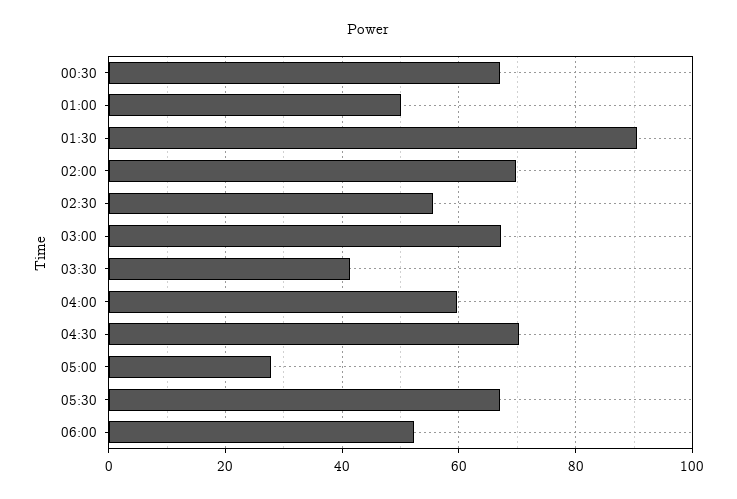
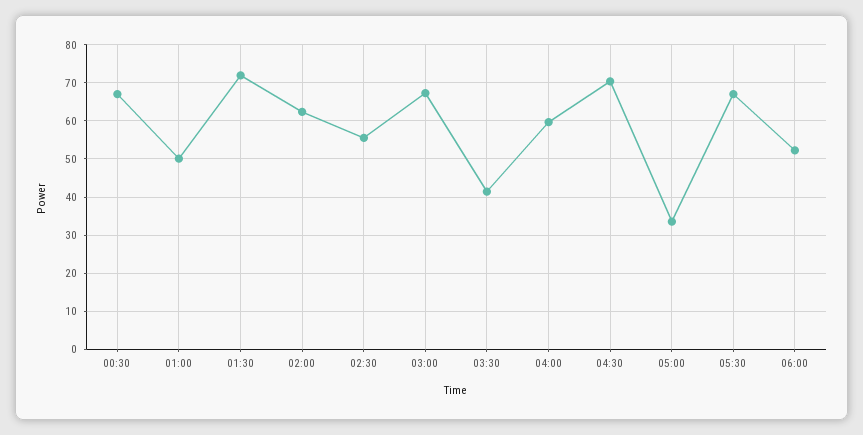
  {
    "00:30": 68,
    "01:00": 50,
-   "01:30": 90,
+   "01:30": 72,
-   "02:00": 70,
+   "02:00": 62,
    "02:30": 56,
    "03:00": 68,
    "03:30": 42,
    "04:00": 60,
    "04:30": 70,
-   "05:00": 28,
+   "05:00": 34,
    "05:30": 68,
    "06:00": 52
  }

